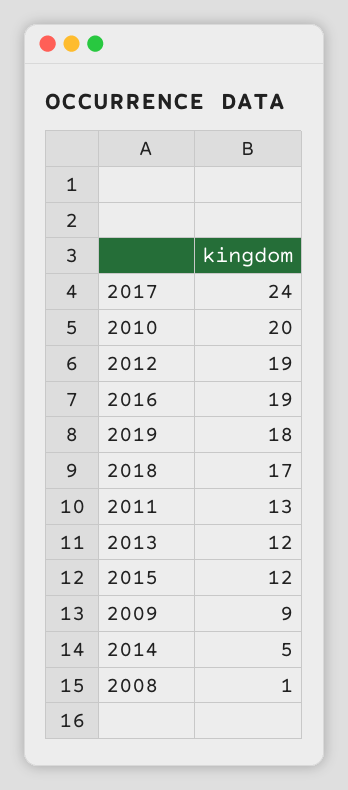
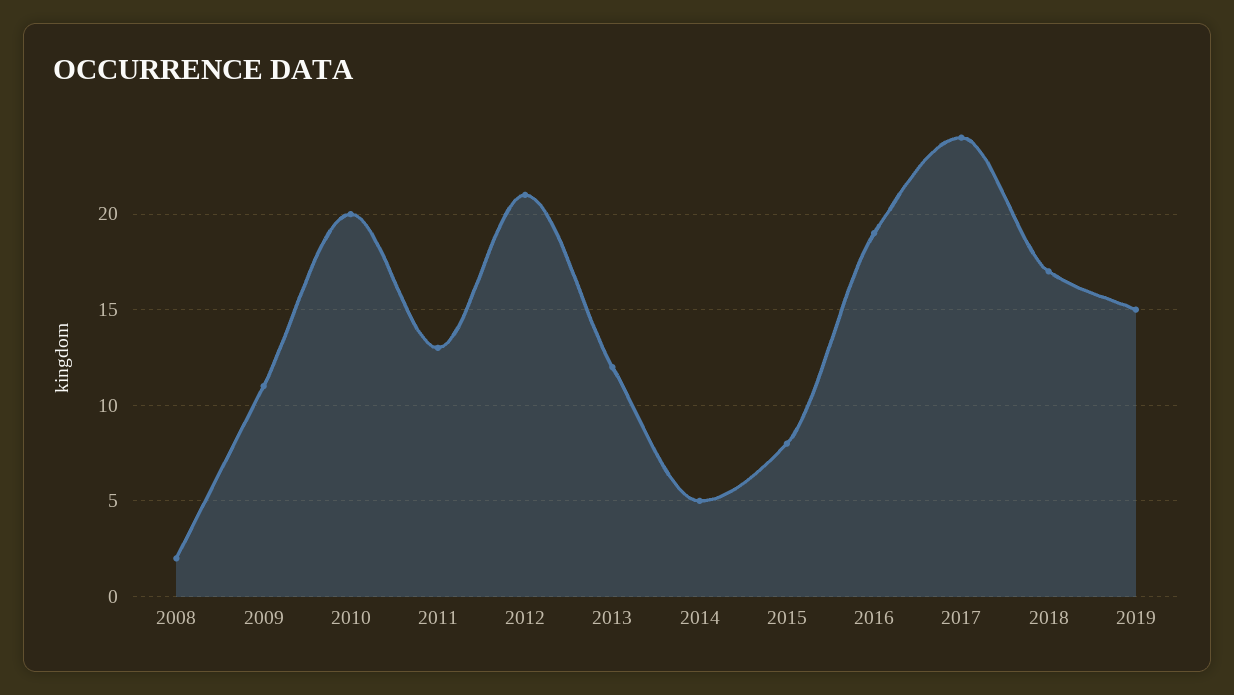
  {
    "2017": 24,
    "2010": 20,
-   "2012": 19,
+   "2012": 21,
    "2016": 19,
-   "2019": 18,
+   "2019": 15,
    "2018": 17,
    "2011": 13,
    "2013": 12,
-   "2015": 12,
+   "2015": 8,
-   "2009": 9,
+   "2009": 11,
    "2014": 5,
-   "2008": 1
+   "2008": 2
  }

